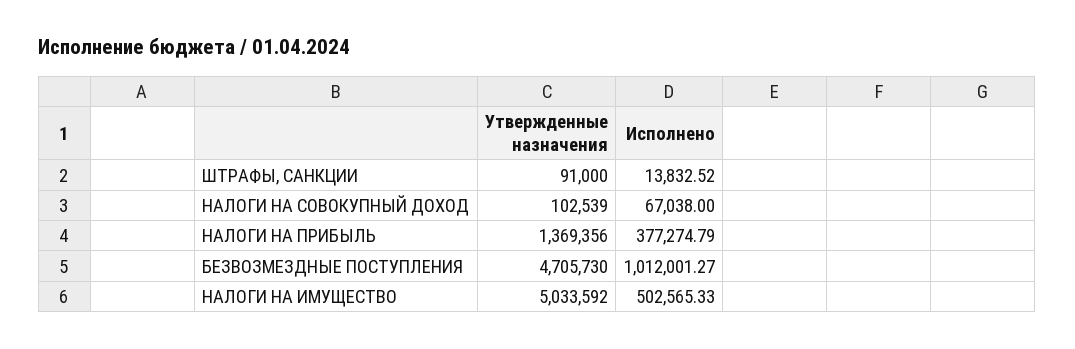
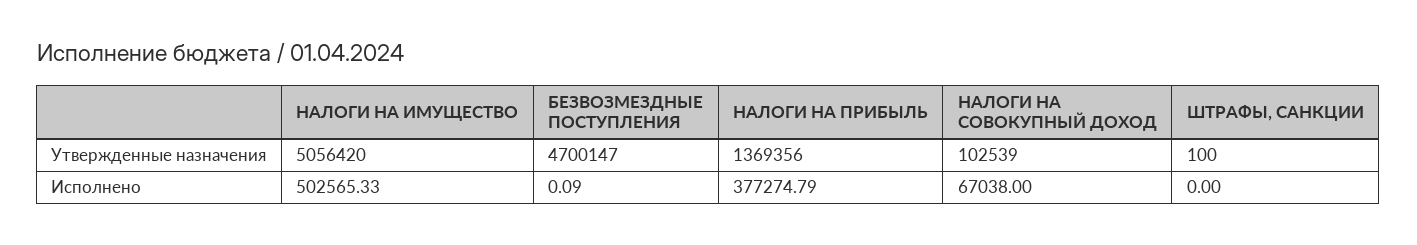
  {
    "Утвержденные назначения": {
-     "ШТРАФЫ, САНКЦИИ": 91000,
+     "ШТРАФЫ, САНКЦИИ": 100,
      "НАЛОГИ НА СОВОКУПНЫЙ ДОХОД": 102539,
      "НАЛОГИ НА ПРИБЫЛЬ": 1369356,
-     "БЕЗВОЗМЕЗДНЫЕ ПОСТУПЛЕНИЯ": 4705730,
+     "БЕЗВОЗМЕЗДНЫЕ ПОСТУПЛЕНИЯ": 4700147,
-     "НАЛОГИ НА ИМУЩЕСТВО": 5033592
+     "НАЛОГИ НА ИМУЩЕСТВО": 5056420
    },
    "Исполнено": {
-     "ШТРАФЫ, САНКЦИИ": 13832.52,
+     "ШТРАФЫ, САНКЦИИ": 0,
      "НАЛОГИ НА СОВОКУПНЫЙ ДОХОД": 67038,
      "НАЛОГИ НА ПРИБЫЛЬ": 377274.79,
-     "БЕЗВОЗМЕЗДНЫЕ ПОСТУПЛЕНИЯ": 1012001.27,
+     "БЕЗВОЗМЕЗДНЫЕ ПОСТУПЛЕНИЯ": 0.09,
      "НАЛОГИ НА ИМУЩЕСТВО": 502565.33
    }
  }

